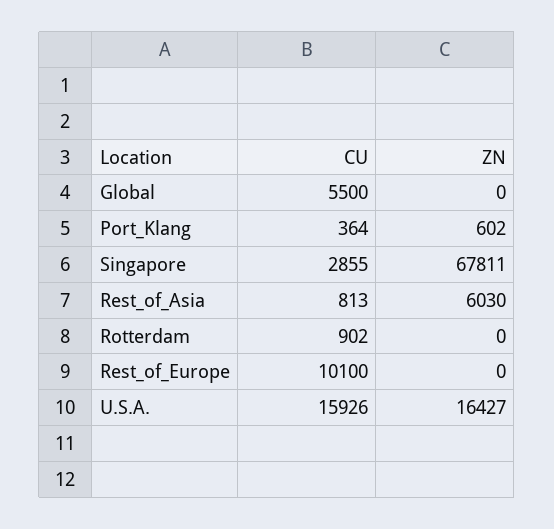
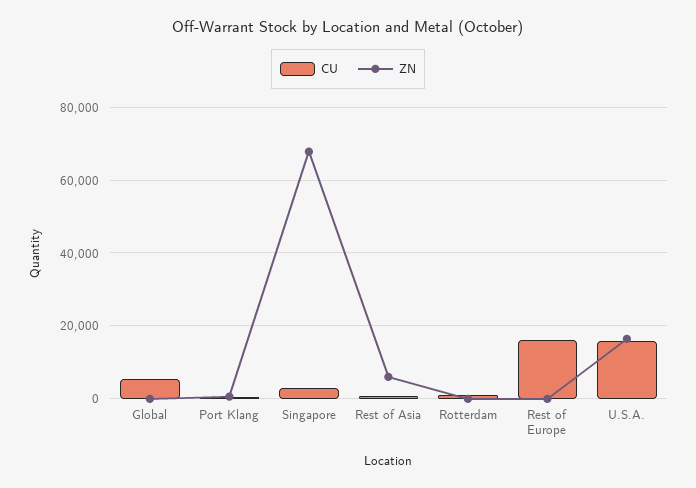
  {
    "CU": {
      "Global": 5500,
      "Port_Klang": 364,
      "Singapore": 2855,
      "Rest_of_Asia": 813,
      "Rotterdam": 902,
-     "Rest_of_Europe": 10100,
+     "Rest_of_Europe": 16000,
      "U.S.A.": 15926
    },
    "ZN": {
      "Global": 0,
      "Port_Klang": 602,
      "Singapore": 67811,
      "Rest_of_Asia": 6030,
      "Rotterdam": 0,
      "Rest_of_Europe": 0,
      "U.S.A.": 16427
    }
  }

